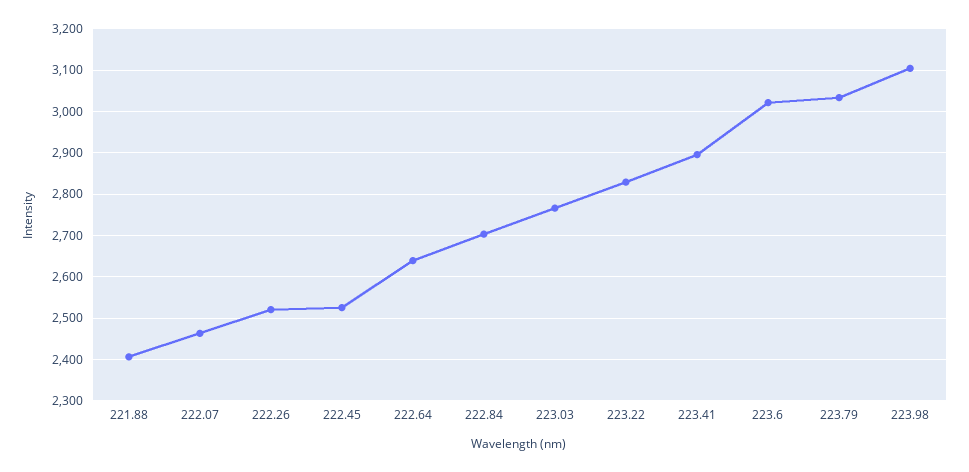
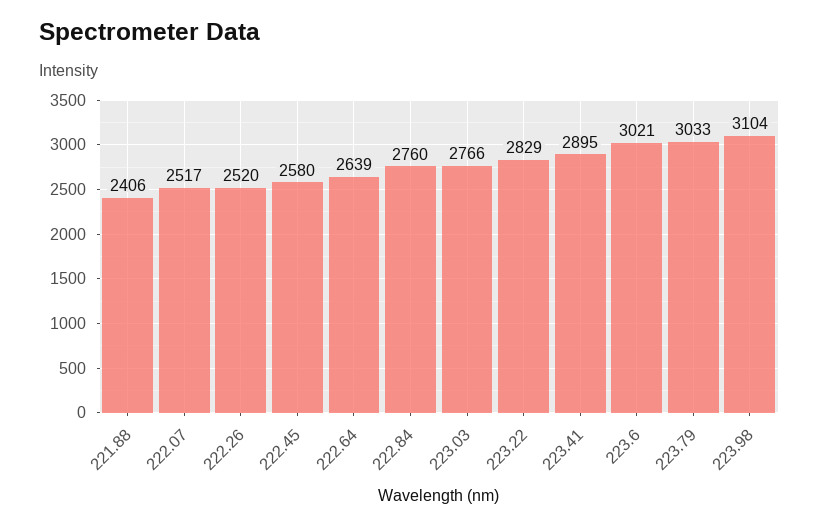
  {
    "221.88": 2406,
-   "222.07": 2460,
+   "222.07": 2517,
    "222.26": 2520,
-   "222.45": 2520,
+   "222.45": 2580,
    "222.64": 2639,
-   "222.84": 2700,
+   "222.84": 2760,
    "223.03": 2766,
    "223.22": 2829,
    "223.41": 2895,
    "223.6": 3021,
    "223.79": 3033,
    "223.98": 3104
  }

